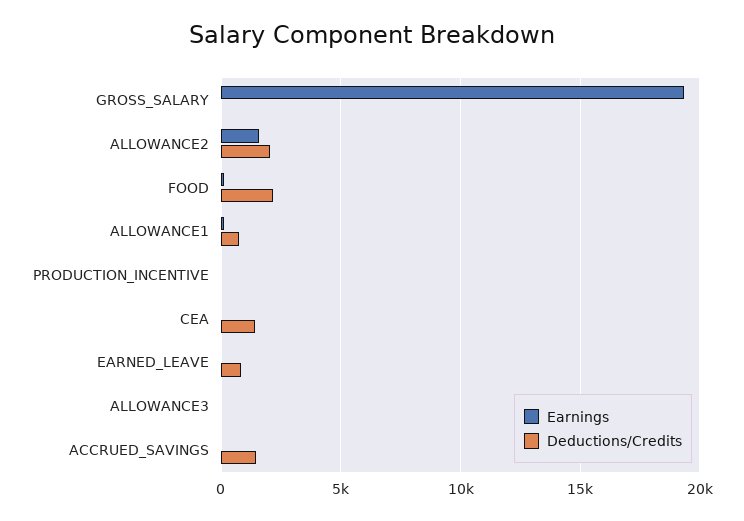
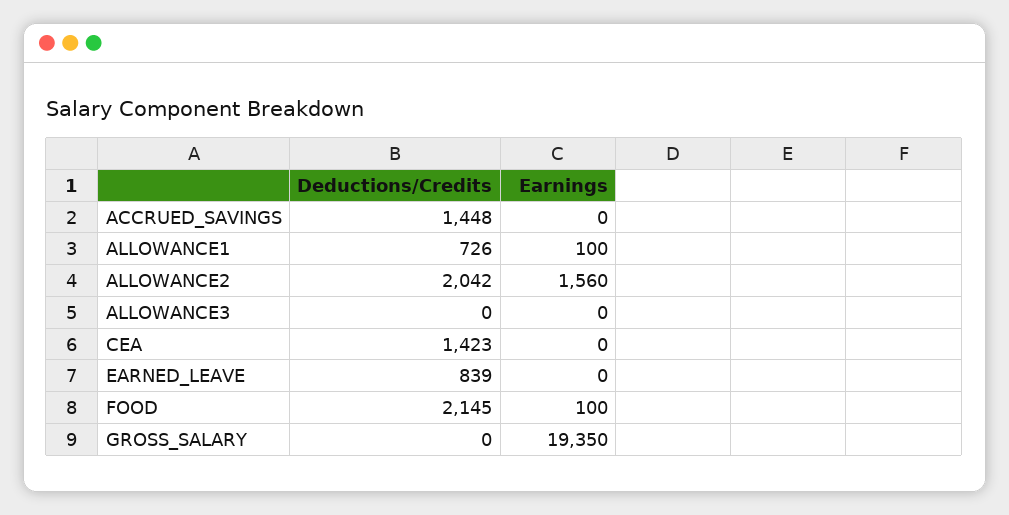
  {
    "Earnings": {
      "GROSS_SALARY": 19350,
      "ALLOWANCE2": 1560,
      "FOOD": 100,
      "ALLOWANCE1": 100,
-     "PRODUCTION_INCENTIVE": 0,
      "CEA": 0,
      "EARNED_LEAVE": 0,
      "ALLOWANCE3": 0,
      "ACCRUED_SAVINGS": 0
    },
    "Deductions/Credits": {
      "GROSS_SALARY": 0,
      "ALLOWANCE2": 2042,
      "FOOD": 2145,
      "ALLOWANCE1": 726,
-     "PRODUCTION_INCENTIVE": 0,
      "CEA": 1423,
      "EARNED_LEAVE": 839,
      "ALLOWANCE3": 0,
      "ACCRUED_SAVINGS": 1448
    }
  }

